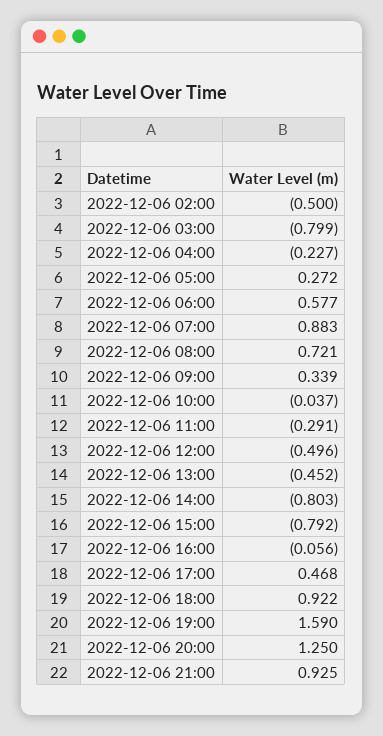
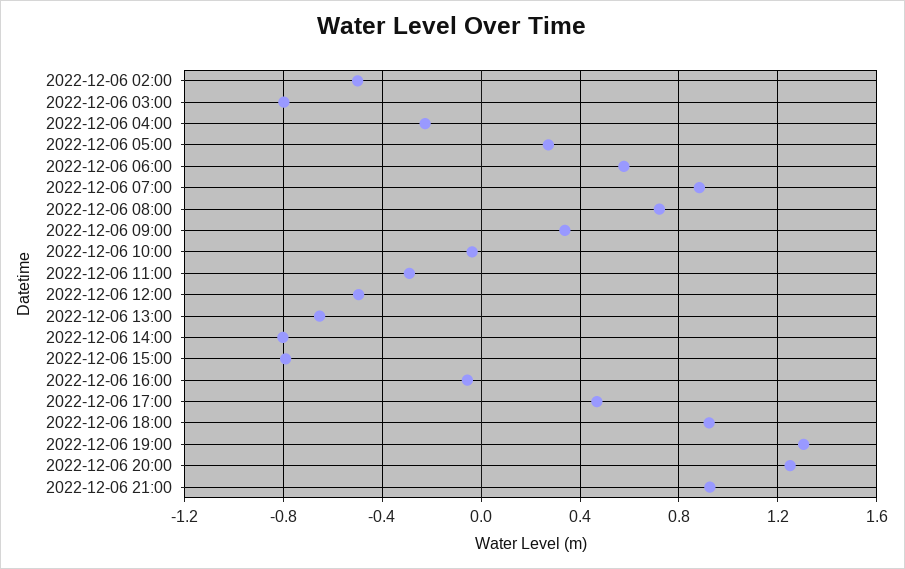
  {
    "2022-12-06 02:00": -0.5,
    "2022-12-06 03:00": -0.799,
    "2022-12-06 04:00": -0.227,
    "2022-12-06 05:00": 0.272,
    "2022-12-06 06:00": 0.577,
    "2022-12-06 07:00": 0.883,
    "2022-12-06 08:00": 0.721,
    "2022-12-06 09:00": 0.339,
    "2022-12-06 10:00": -0.037,
    "2022-12-06 11:00": -0.291,
    "2022-12-06 12:00": -0.496,
-   "2022-12-06 13:00": -0.452,
+   "2022-12-06 13:00": -0.65,
    "2022-12-06 14:00": -0.803,
    "2022-12-06 15:00": -0.792,
    "2022-12-06 16:00": -0.056,
    "2022-12-06 17:00": 0.468,
    "2022-12-06 18:00": 0.922,
-   "2022-12-06 19:00": 1.59,
+   "2022-12-06 19:00": 1.3,
    "2022-12-06 20:00": 1.25,
    "2022-12-06 21:00": 0.925
  }

